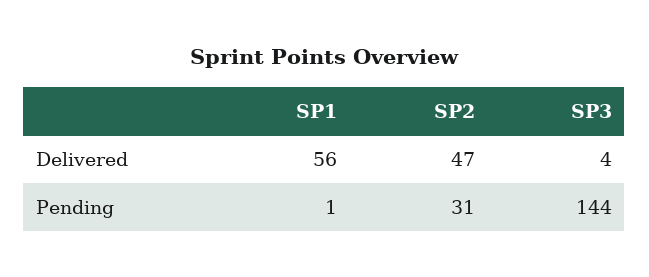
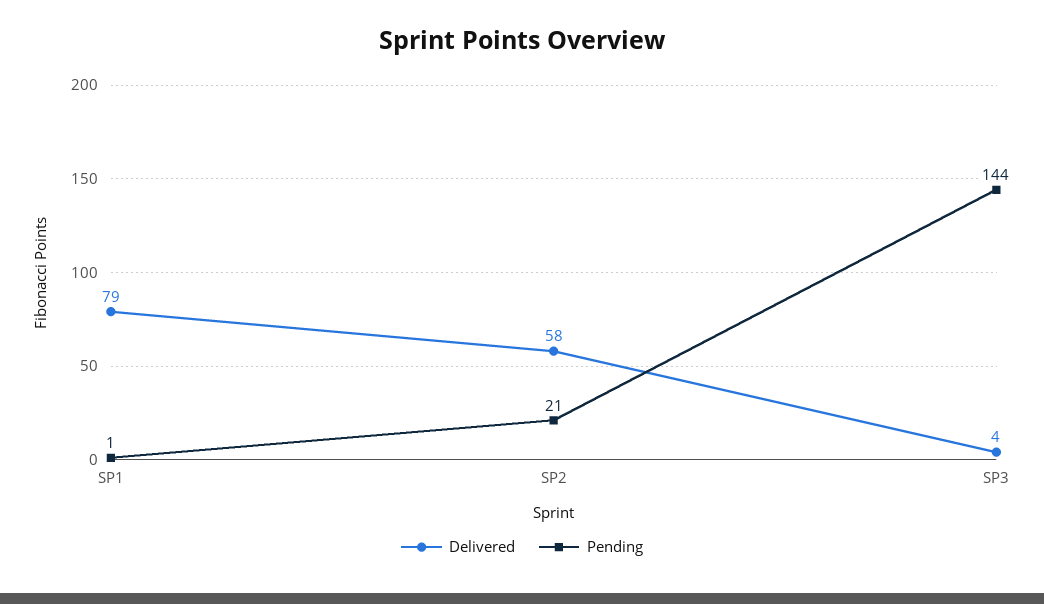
  {
    "Delivered": {
-     "SP1": 56,
+     "SP1": 79,
-     "SP2": 47,
+     "SP2": 58,
      "SP3": 4
    },
    "Pending": {
      "SP1": 1,
-     "SP2": 31,
+     "SP2": 21,
      "SP3": 144
    }
  }

